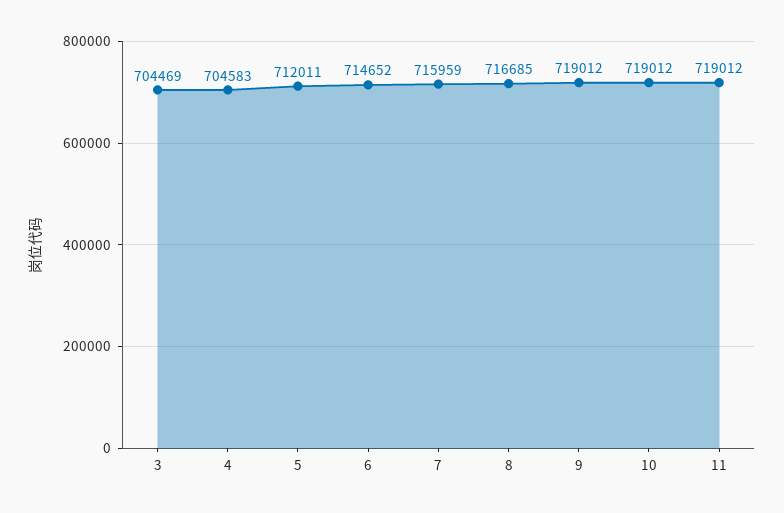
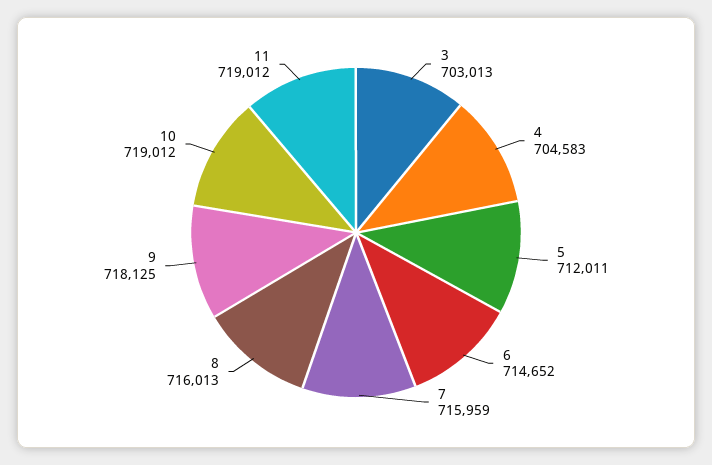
  {
-   "3": 704469,
+   "3": 703013,
    "4": 704583,
    "5": 712011,
    "6": 714652,
    "7": 715959,
-   "8": 716685,
+   "8": 716013,
-   "9": 719012,
+   "9": 718125,
    "10": 719012,
    "11": 719012
  }

